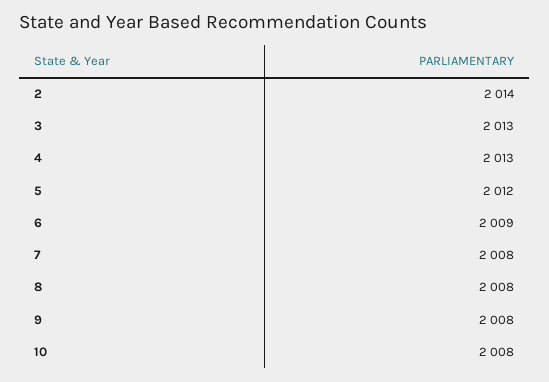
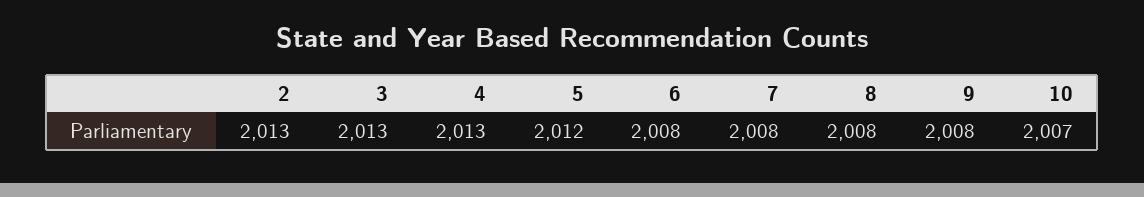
  {
-   "2": 2014,
+   "2": 2013,
    "3": 2013,
    "4": 2013,
    "5": 2012,
-   "6": 2009,
+   "6": 2008,
    "7": 2008,
    "8": 2008,
    "9": 2008,
-   "10": 2008
+   "10": 2007
  }

